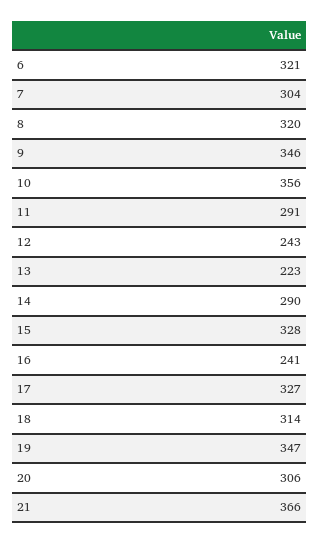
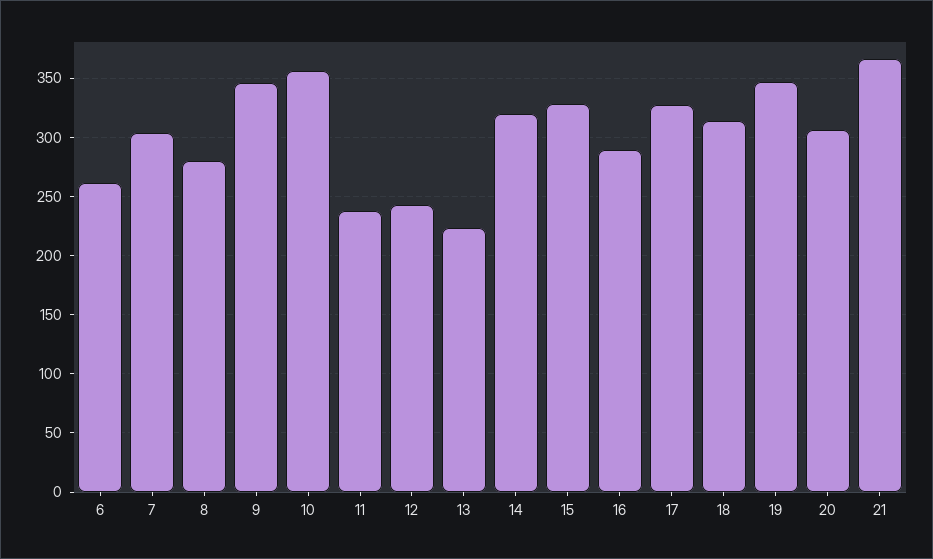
  {
-   "6": 321,
+   "6": 260,
    "7": 304,
-   "8": 320,
+   "8": 280,
    "9": 346,
    "10": 356,
-   "11": 291,
+   "11": 240,
    "12": 243,
    "13": 223,
-   "14": 290,
+   "14": 320,
    "15": 328,
-   "16": 241,
+   "16": 290,
    "17": 327,
    "18": 314,
    "19": 347,
    "20": 306,
    "21": 366
  }

